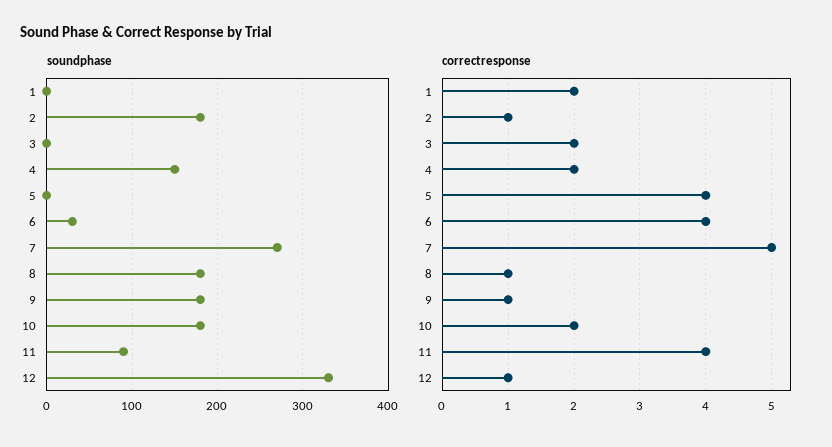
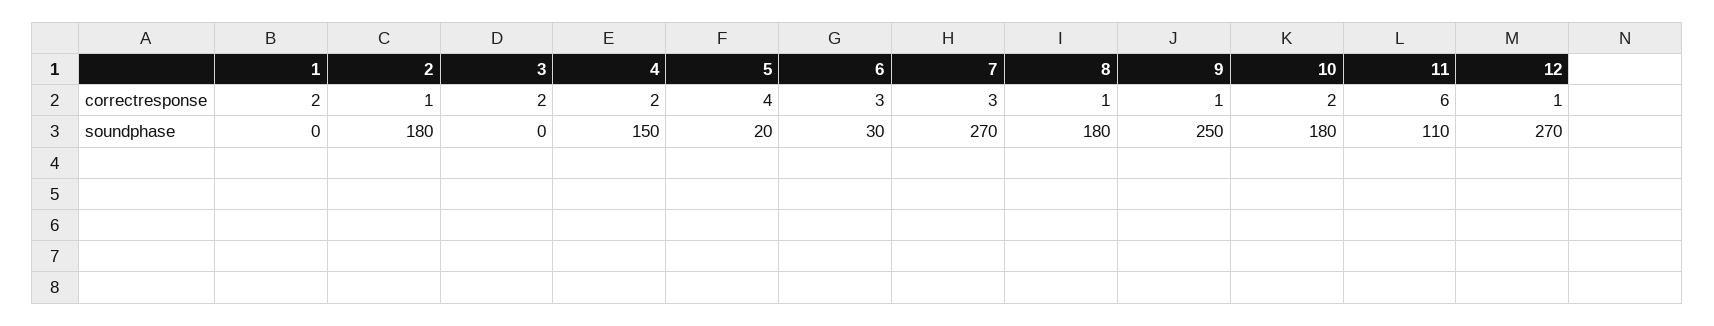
  {
    "soundphase": {
      "1": 0,
      "2": 180,
      "3": 0,
      "4": 150,
-     "5": 0,
+     "5": 20,
      "6": 30,
      "7": 270,
      "8": 180,
-     "9": 180,
+     "9": 250,
      "10": 180,
-     "11": 90,
+     "11": 110,
-     "12": 330
+     "12": 270
    },
    "correctresponse": {
      "1": 2,
      "2": 1,
      "3": 2,
      "4": 2,
      "5": 4,
-     "6": 4,
+     "6": 3,
-     "7": 5,
+     "7": 3,
      "8": 1,
      "9": 1,
      "10": 2,
-     "11": 4,
+     "11": 6,
      "12": 1
    }
  }

